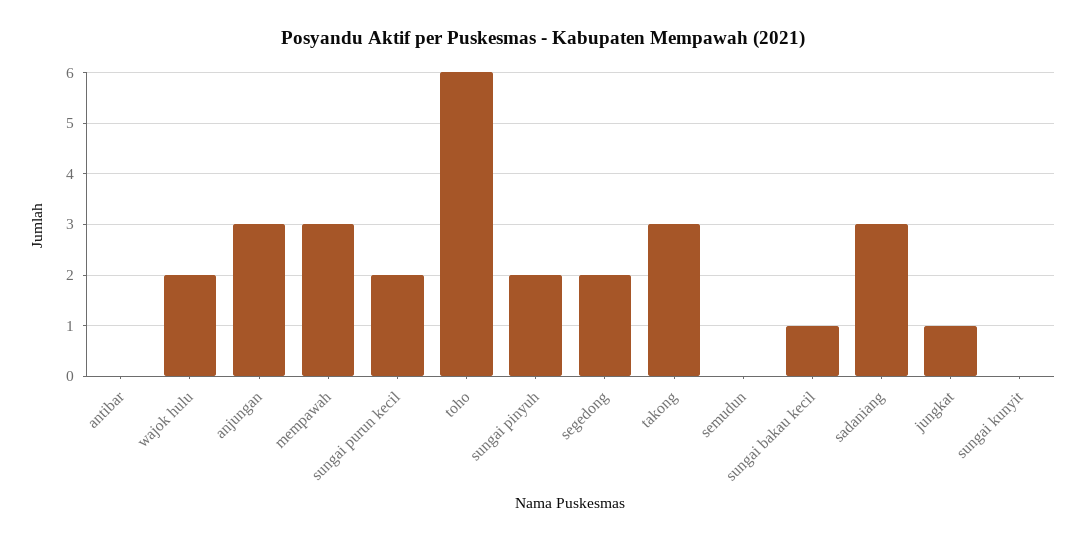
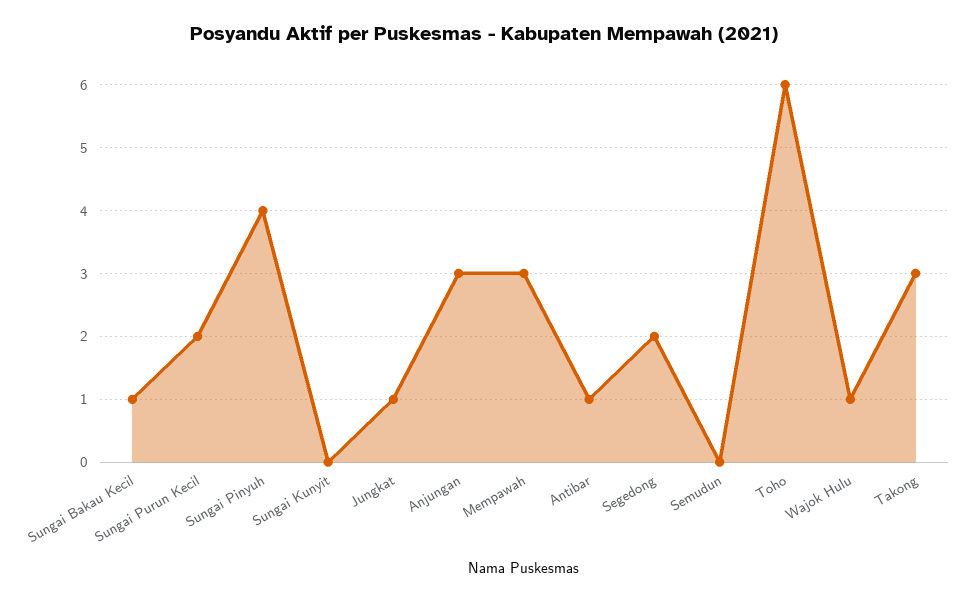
  {
-   "antibar": 0,
+   "antibar": 1,
-   "wajok hulu": 2,
+   "wajok hulu": 1,
    "anjungan": 3,
    "mempawah": 3,
    "sungai purun kecil": 2,
    "toho": 6,
-   "sungai pinyuh": 2,
+   "sungai pinyuh": 4,
    "segedong": 2,
    "takong": 3,
    "semudun": 0,
    "sungai bakau kecil": 1,
-   "sadaniang": 3,
    "jungkat": 1,
    "sungai kunyit": 0
  }

